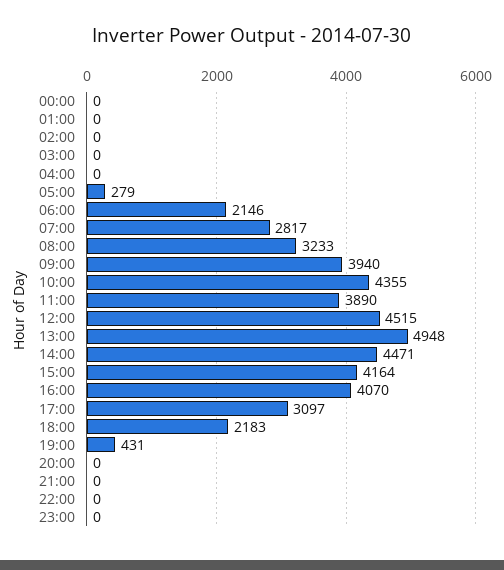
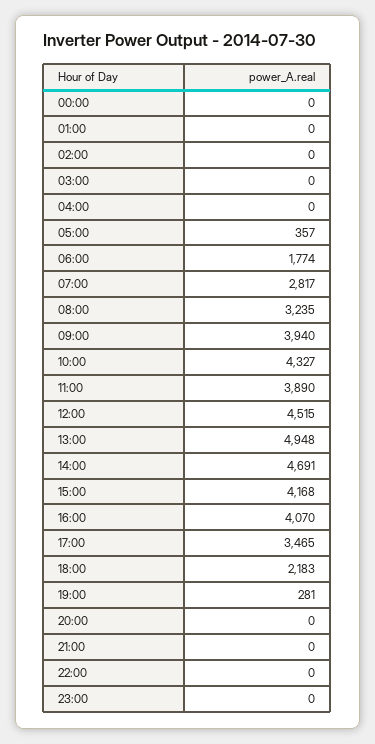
  {
    "00:00": 0,
    "01:00": 0,
    "02:00": 0,
    "03:00": 0,
    "04:00": 0,
-   "05:00": 279,
+   "05:00": 357,
-   "06:00": 2146,
+   "06:00": 1774,
    "07:00": 2817,
-   "08:00": 3233,
+   "08:00": 3235,
    "09:00": 3940,
-   "10:00": 4355,
+   "10:00": 4327,
    "11:00": 3890,
    "12:00": 4515,
    "13:00": 4948,
-   "14:00": 4471,
+   "14:00": 4691,
-   "15:00": 4164,
+   "15:00": 4168,
    "16:00": 4070,
-   "17:00": 3097,
+   "17:00": 3465,
    "18:00": 2183,
-   "19:00": 431,
+   "19:00": 281,
    "20:00": 0,
    "21:00": 0,
    "22:00": 0,
    "23:00": 0
  }

